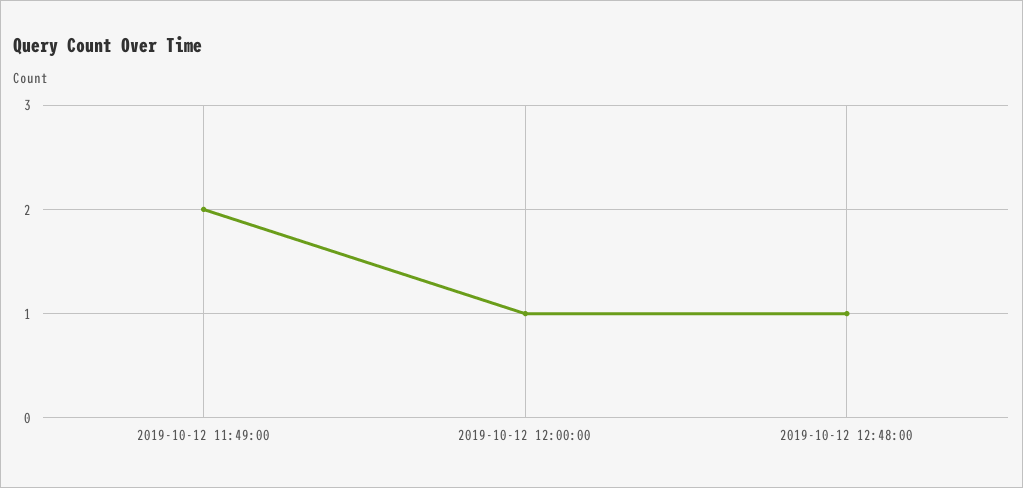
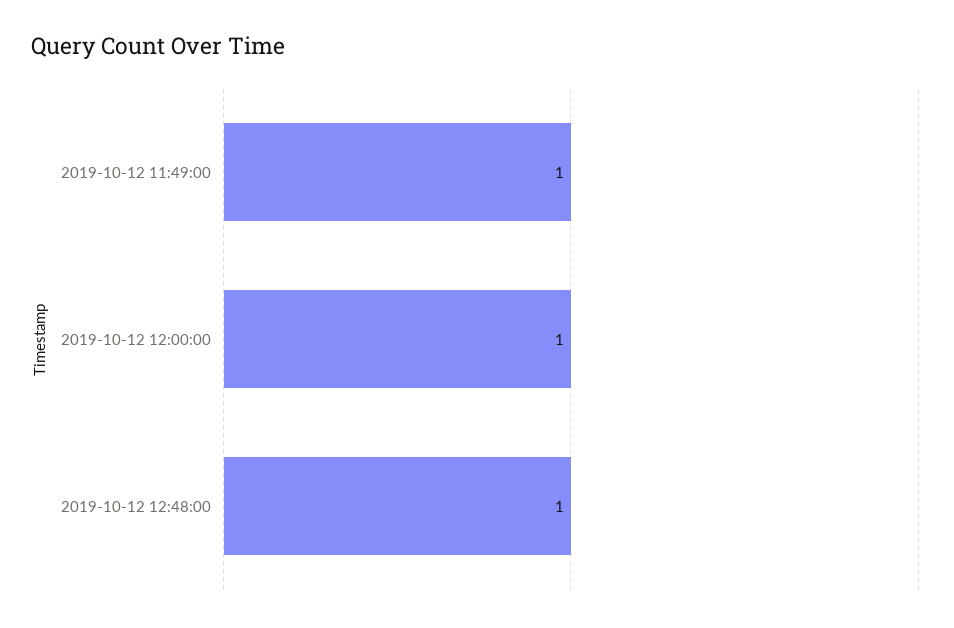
  {
-   "2019-10-12 11:49:00": 2,
+   "2019-10-12 11:49:00": 1,
    "2019-10-12 12:00:00": 1,
    "2019-10-12 12:48:00": 1
  }

